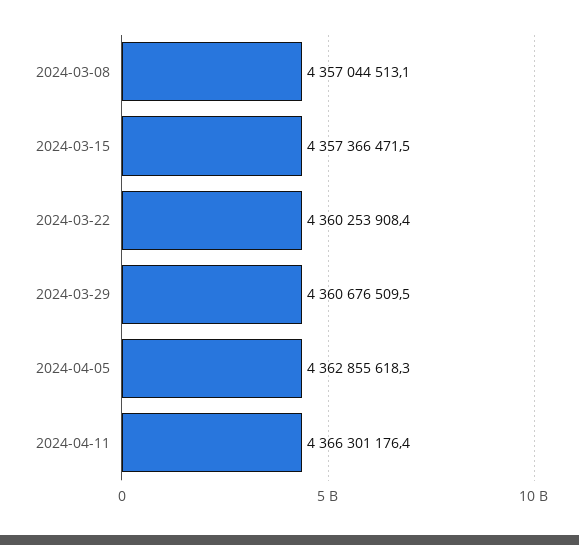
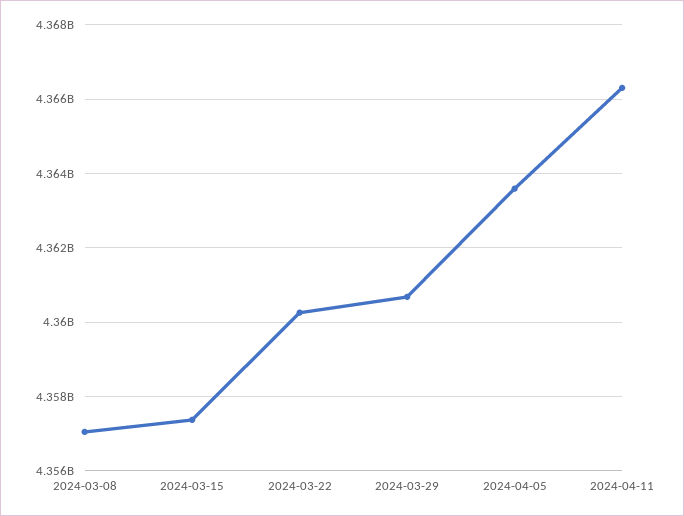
  {
    "2024-03-08": 4357044513.1,
    "2024-03-15": 4357366471.5,
    "2024-03-22": 4360253908.4,
    "2024-03-29": 4360676509.5,
-   "2024-04-05": 4362855618.3,
+   "2024-04-05": 4363600000,
    "2024-04-11": 4366301176.4
  }

